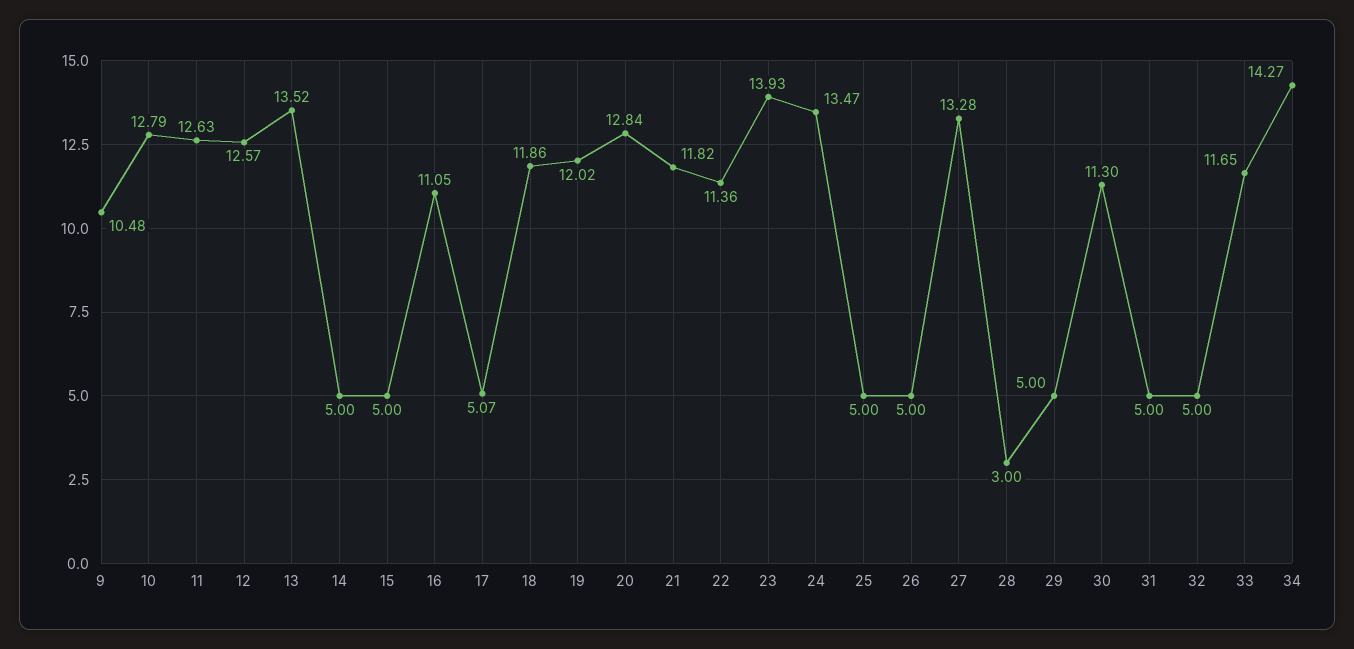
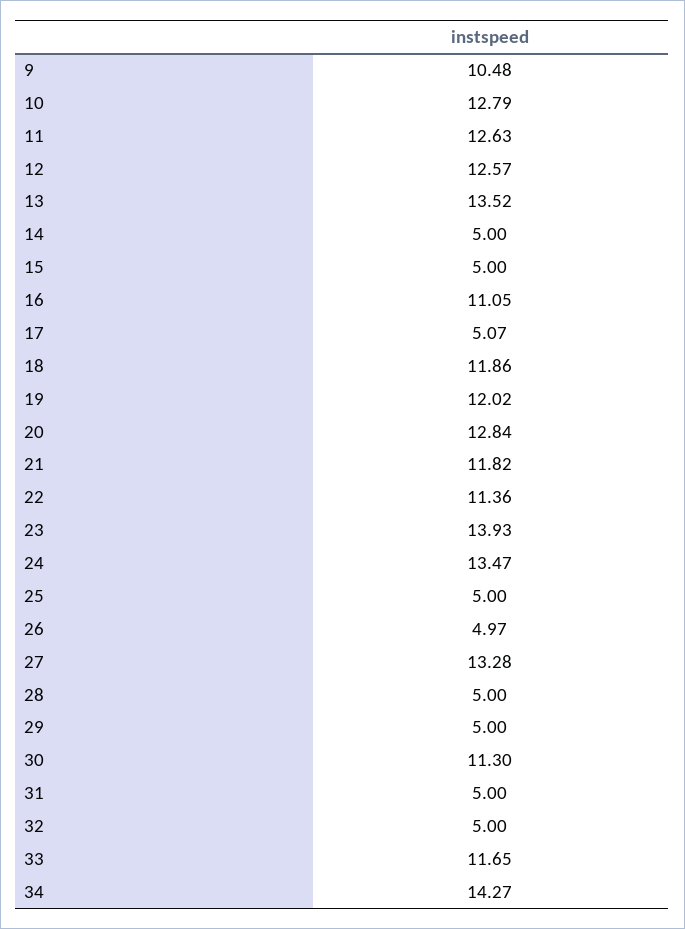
  {
    "9": 10.48,
    "10": 12.79,
    "11": 12.63,
    "12": 12.57,
    "13": 13.52,
    "14": 5,
    "15": 5,
    "16": 11.05,
    "17": 5.07,
    "18": 11.86,
    "19": 12.02,
    "20": 12.84,
    "21": 11.82,
    "22": 11.36,
    "23": 13.93,
    "24": 13.47,
    "25": 5,
-   "26": 5,
+   "26": 4.97,
    "27": 13.28,
-   "28": 3,
+   "28": 5,
    "29": 5,
    "30": 11.3,
    "31": 5,
    "32": 5,
    "33": 11.65,
    "34": 14.27
  }

